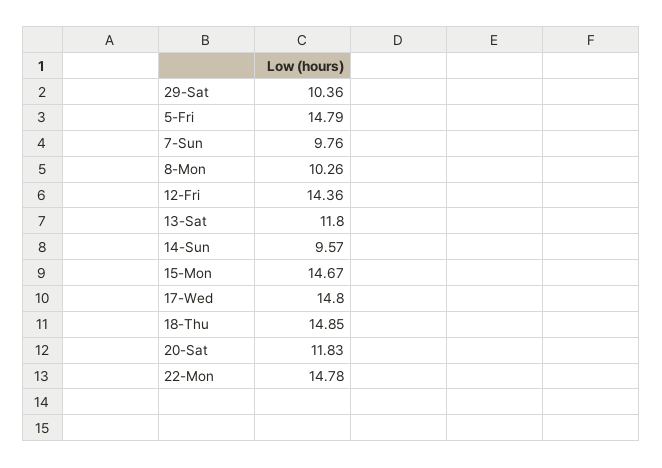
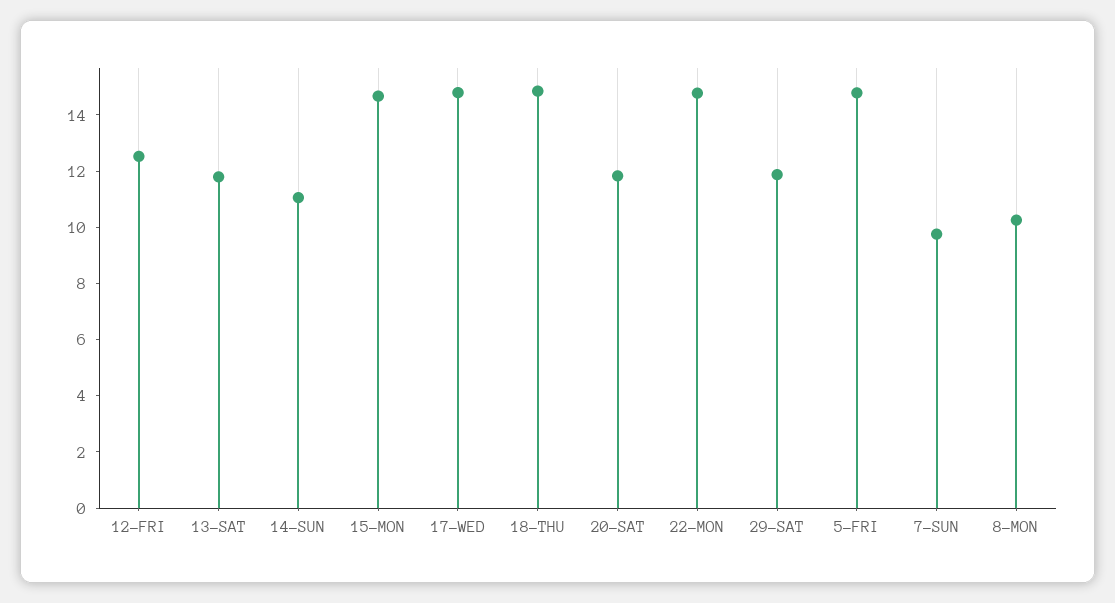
  {
-   "29-Sat": 10.36,
+   "29-Sat": 12,
    "5-Fri": 14.79,
    "7-Sun": 9.76,
    "8-Mon": 10.26,
-   "12-Fri": 14.36,
+   "12-Fri": 12.5,
    "13-Sat": 11.8,
-   "14-Sun": 9.57,
+   "14-Sun": 11,
    "15-Mon": 14.67,
    "17-Wed": 14.8,
    "18-Thu": 14.85,
    "20-Sat": 11.83,
    "22-Mon": 14.78
  }

